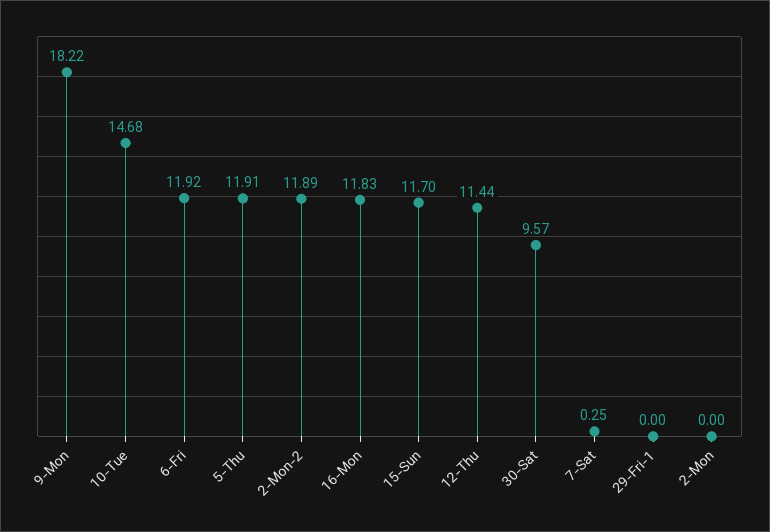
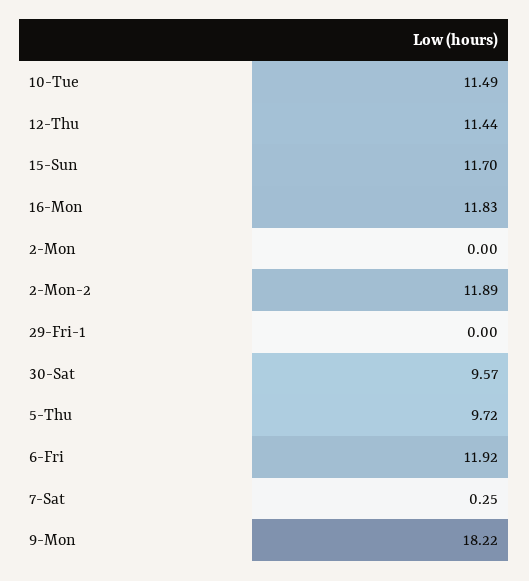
  {
    "9-Mon": 18.22,
-   "10-Tue": 14.68,
+   "10-Tue": 11.49,
    "6-Fri": 11.92,
-   "5-Thu": 11.91,
+   "5-Thu": 9.72,
    "2-Mon-2": 11.89,
    "16-Mon": 11.83,
    "15-Sun": 11.7,
    "12-Thu": 11.44,
    "30-Sat": 9.57,
    "7-Sat": 0.25,
    "29-Fri-1": 0,
    "2-Mon": 0
  }

